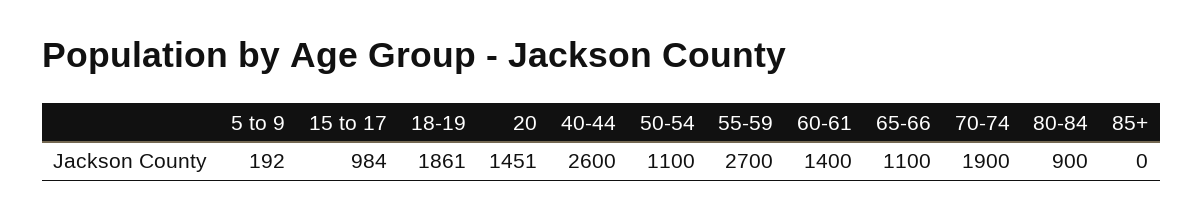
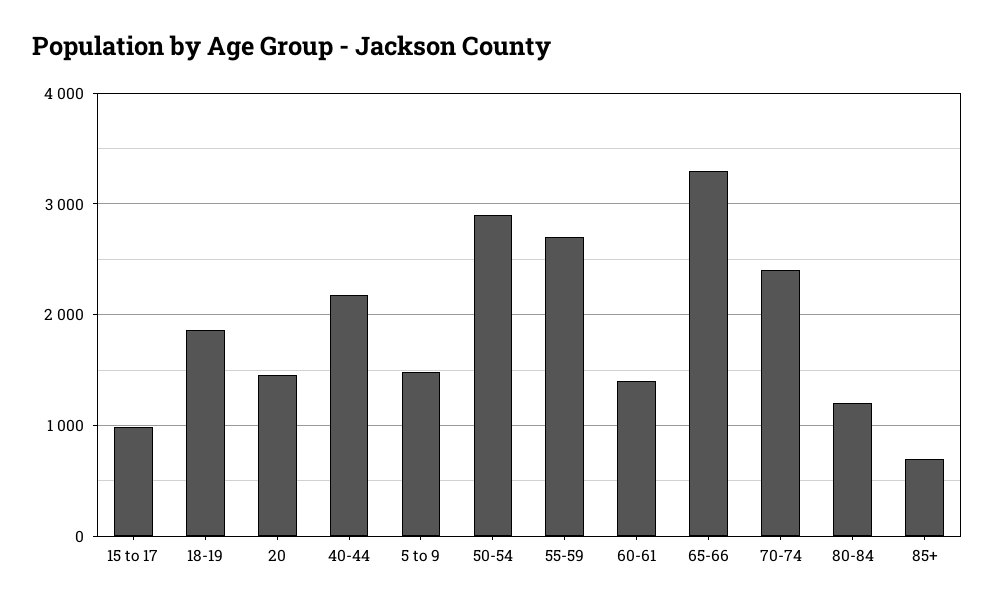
  {
-   "5 to 9": 192,
+   "5 to 9": 1500,
    "15 to 17": 984,
    "18-19": 1861,
    "20": 1451,
-   "40-44": 2600,
+   "40-44": 2200,
-   "50-54": 1100,
+   "50-54": 2900,
    "55-59": 2700,
    "60-61": 1400,
-   "65-66": 1100,
+   "65-66": 3300,
-   "70-74": 1900,
+   "70-74": 2400,
-   "80-84": 900,
+   "80-84": 1200,
-   "85+": 0
+   "85+": 700
  }

